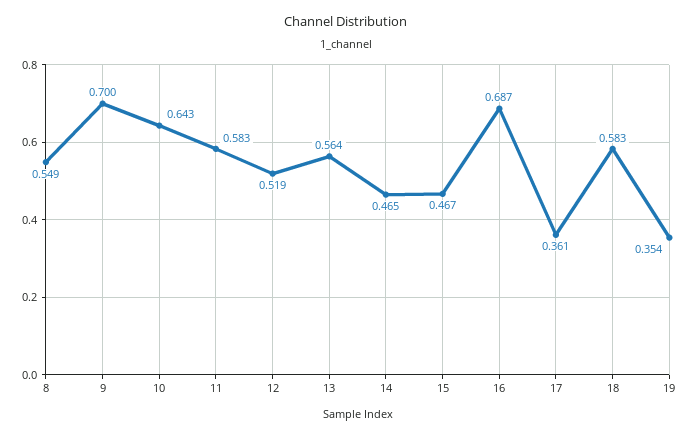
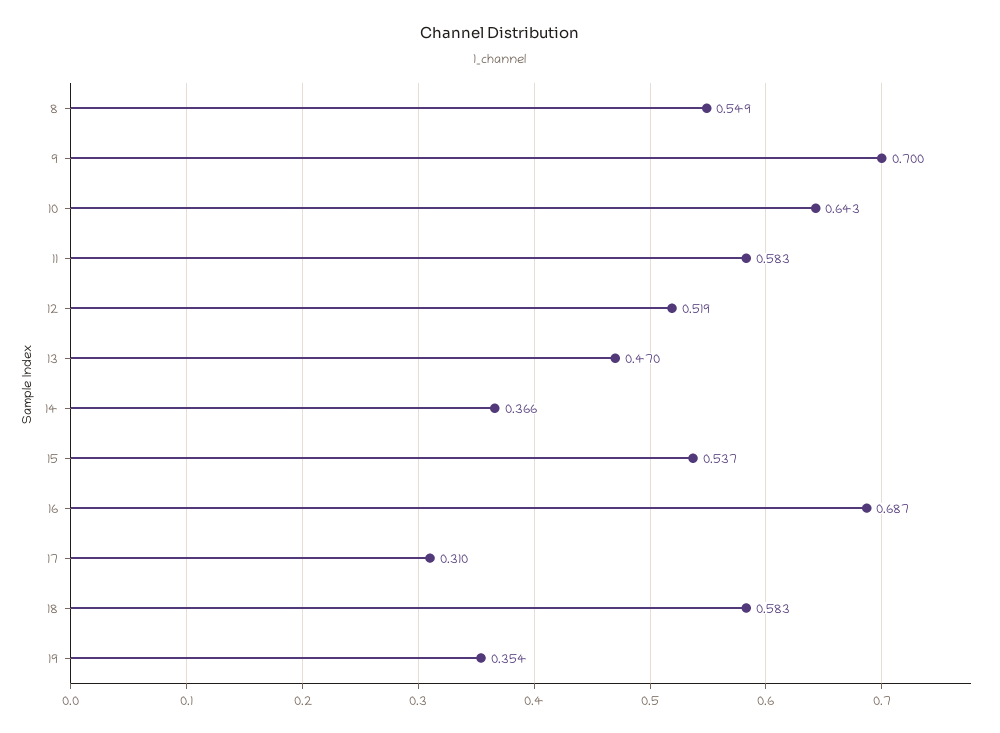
  {
    "8": 0.549,
    "9": 0.7,
    "10": 0.643,
    "11": 0.583,
    "12": 0.519,
-   "13": 0.564,
+   "13": 0.47,
-   "14": 0.465,
+   "14": 0.366,
-   "15": 0.467,
+   "15": 0.537,
    "16": 0.687,
-   "17": 0.361,
+   "17": 0.31,
    "18": 0.583,
    "19": 0.354
  }

